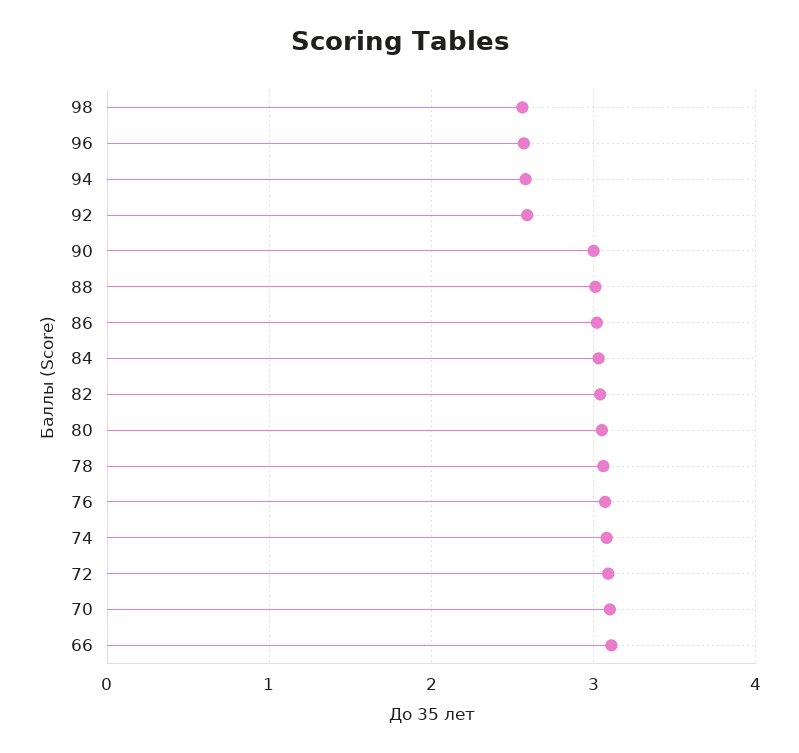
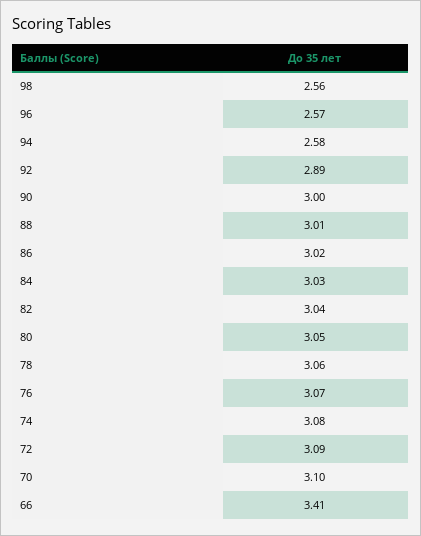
  {
    "98": 2.56,
    "96": 2.57,
    "94": 2.58,
-   "92": 2.6,
+   "92": 2.89,
    "90": 3,
    "88": 3.01,
    "86": 3.02,
    "84": 3.03,
    "82": 3.04,
    "80": 3.05,
    "78": 3.06,
    "76": 3.07,
    "74": 3.08,
    "72": 3.09,
    "70": 3.1,
-   "66": 3.1
+   "66": 3.41
  }

